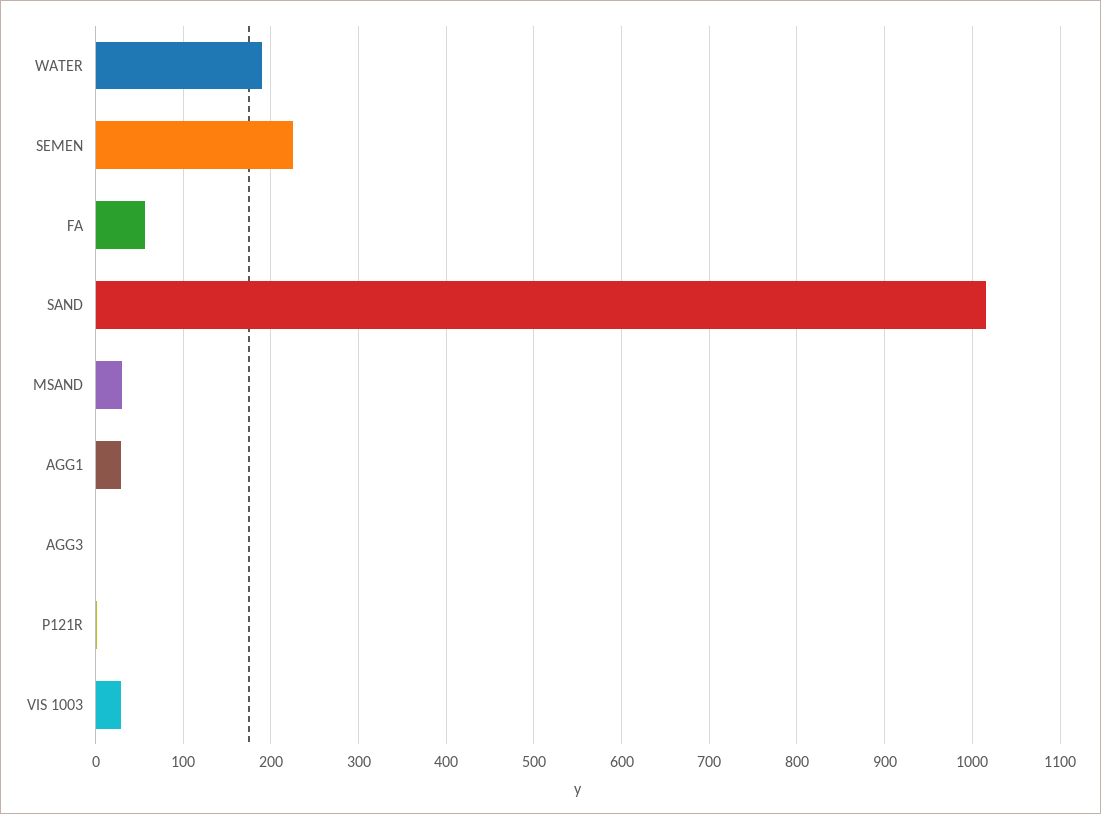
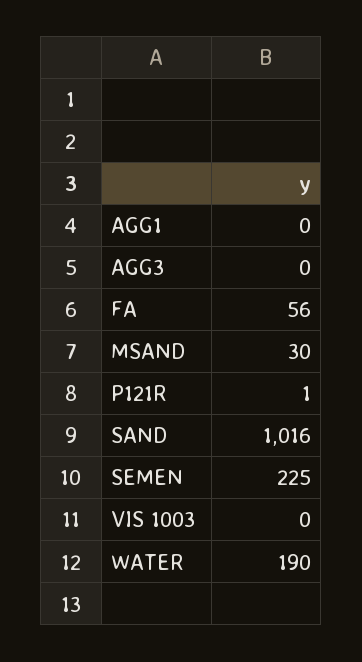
  {
    "WATER": 190,
    "SEMEN": 225,
    "FA": 56,
    "SAND": 1016,
    "MSAND": 30,
-   "AGG1": 30,
+   "AGG1": 0,
    "AGG3": 0,
    "P121R": 1,
-   "VIS 1003": 30
+   "VIS 1003": 0
  }

